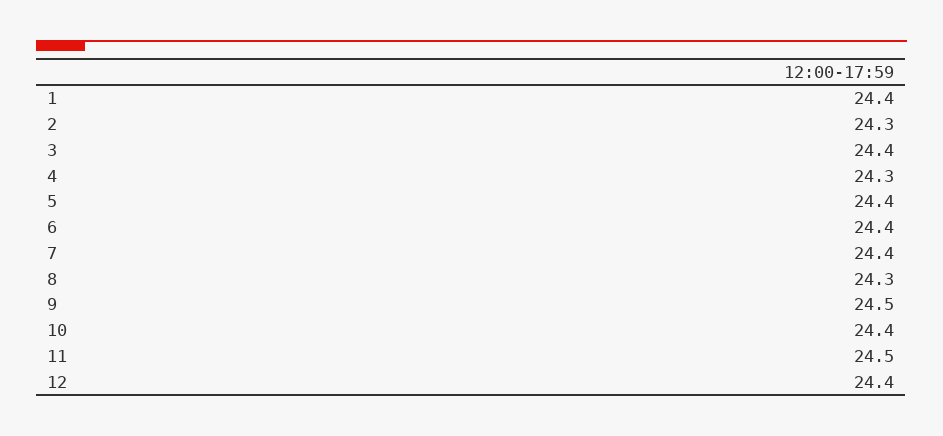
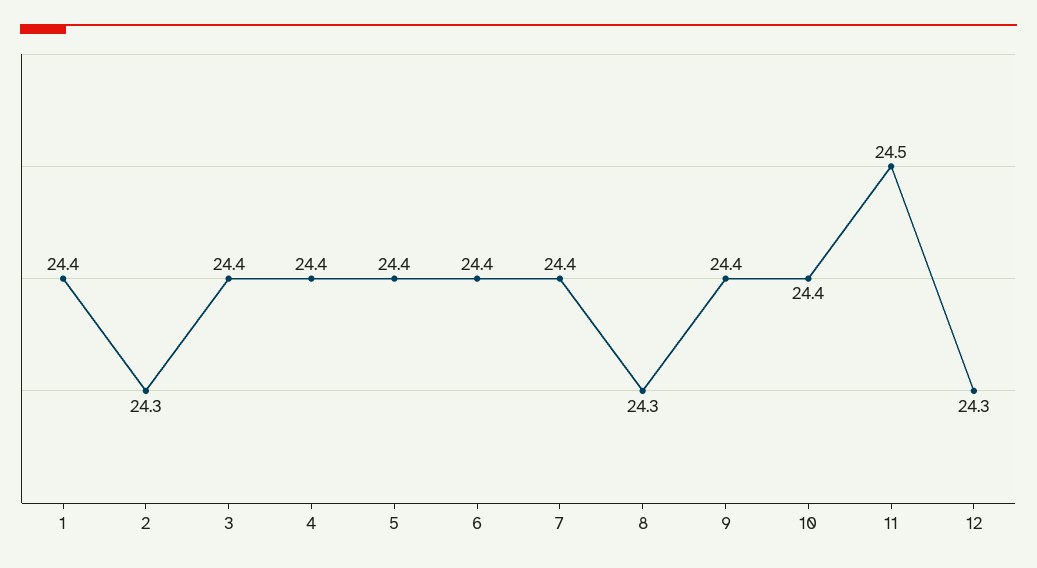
  {
    "1": 24.4,
    "2": 24.3,
    "3": 24.4,
-   "4": 24.3,
+   "4": 24.4,
    "5": 24.4,
    "6": 24.4,
    "7": 24.4,
    "8": 24.3,
-   "9": 24.5,
+   "9": 24.4,
    "10": 24.4,
    "11": 24.5,
-   "12": 24.4
+   "12": 24.3
  }

